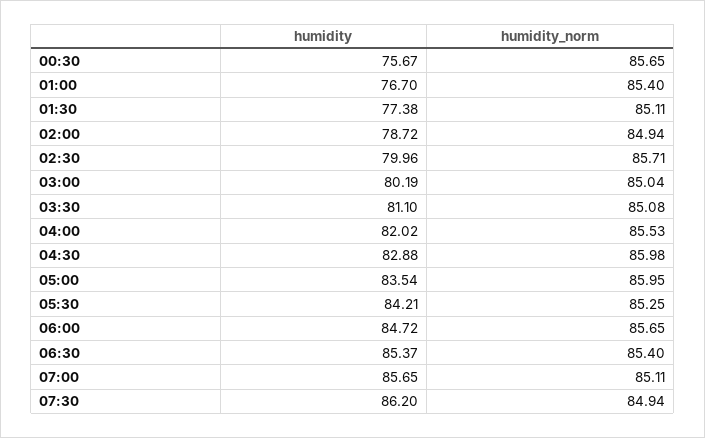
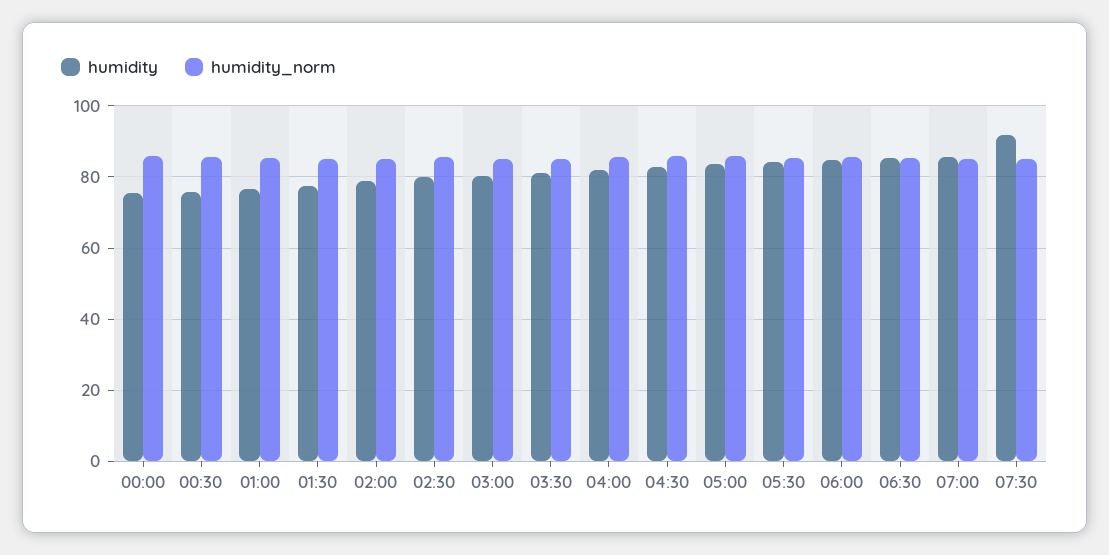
  {
    "humidity": {
      "00:30": 75.67,
      "01:00": 76.7,
      "01:30": 77.38,
      "02:00": 78.72,
      "02:30": 79.96,
      "03:00": 80.19,
      "03:30": 81.1,
      "04:00": 82.02,
      "04:30": 82.88,
      "05:00": 83.54,
      "05:30": 84.21,
      "06:00": 84.72,
      "06:30": 85.37,
      "07:00": 85.65,
-     "07:30": 86.2
+     "07:30": 92,
+     "00:00": 76
    },
    "humidity_norm": {
      "00:30": 85.65,
      "01:00": 85.4,
      "01:30": 85.11,
      "02:00": 84.94,
      "02:30": 85.71,
      "03:00": 85.04,
      "03:30": 85.08,
      "04:00": 85.53,
      "04:30": 85.98,
      "05:00": 85.95,
      "05:30": 85.25,
      "06:00": 85.65,
      "06:30": 85.4,
      "07:00": 85.11,
-     "07:30": 84.94
+     "07:30": 84.94,
+     "00:00": 86
    }
  }

